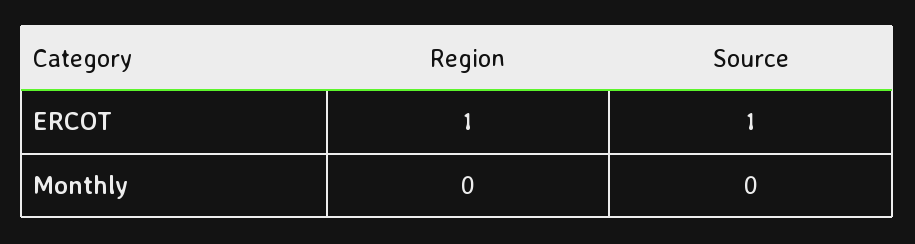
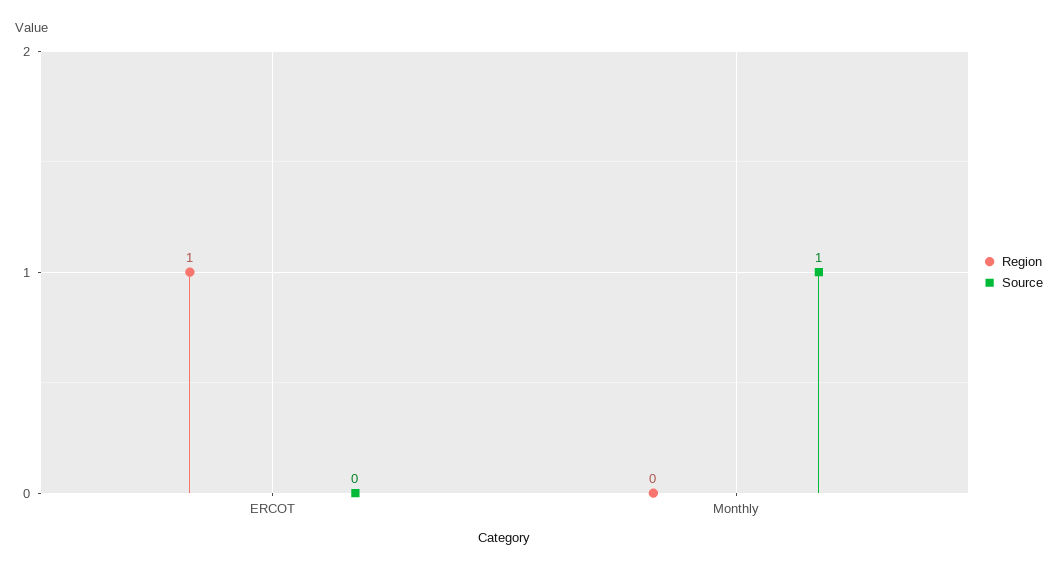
  {
    "Region": {
      "ERCOT": 1,
      "Monthly": 0
    },
    "Source": {
-     "ERCOT": 1,
+     "ERCOT": 0,
-     "Monthly": 0
+     "Monthly": 1
    }
  }

